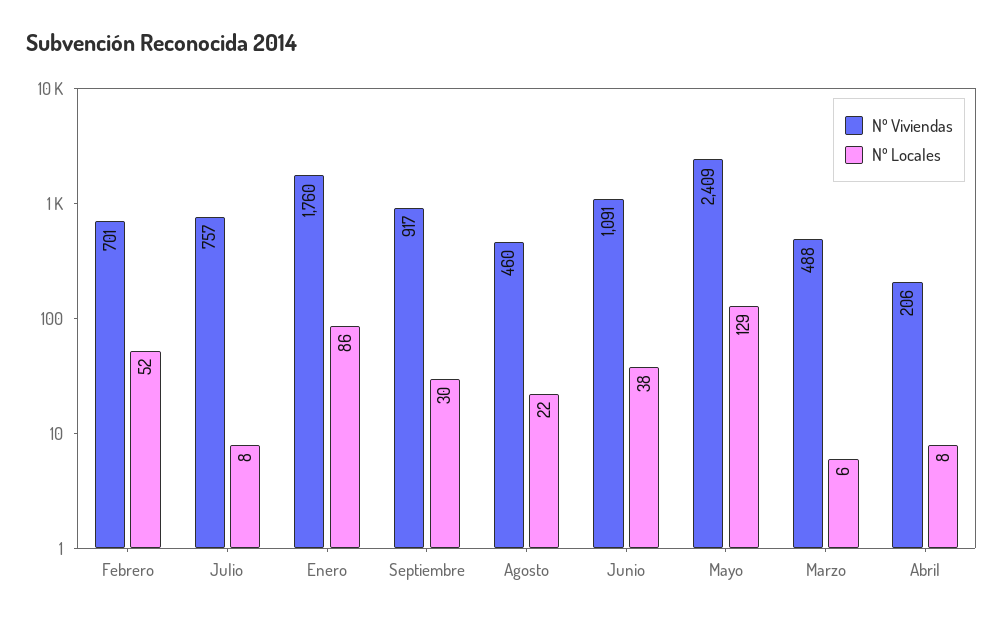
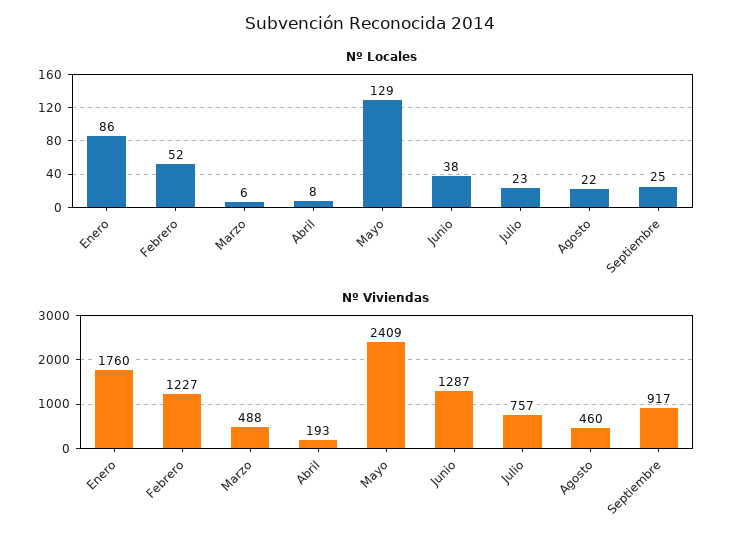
  {
    "Nº Viviendas": {
-     "Febrero": 701,
+     "Febrero": 1227,
      "Julio": 757,
      "Enero": 1760,
      "Septiembre": 917,
      "Agosto": 460,
-     "Junio": 1091,
+     "Junio": 1287,
      "Mayo": 2409,
      "Marzo": 488,
-     "Abril": 206
+     "Abril": 193
    },
    "Nº Locales": {
      "Febrero": 52,
-     "Julio": 8,
+     "Julio": 23,
      "Enero": 86,
-     "Septiembre": 30,
+     "Septiembre": 25,
      "Agosto": 22,
      "Junio": 38,
      "Mayo": 129,
      "Marzo": 6,
      "Abril": 8
    }
  }

